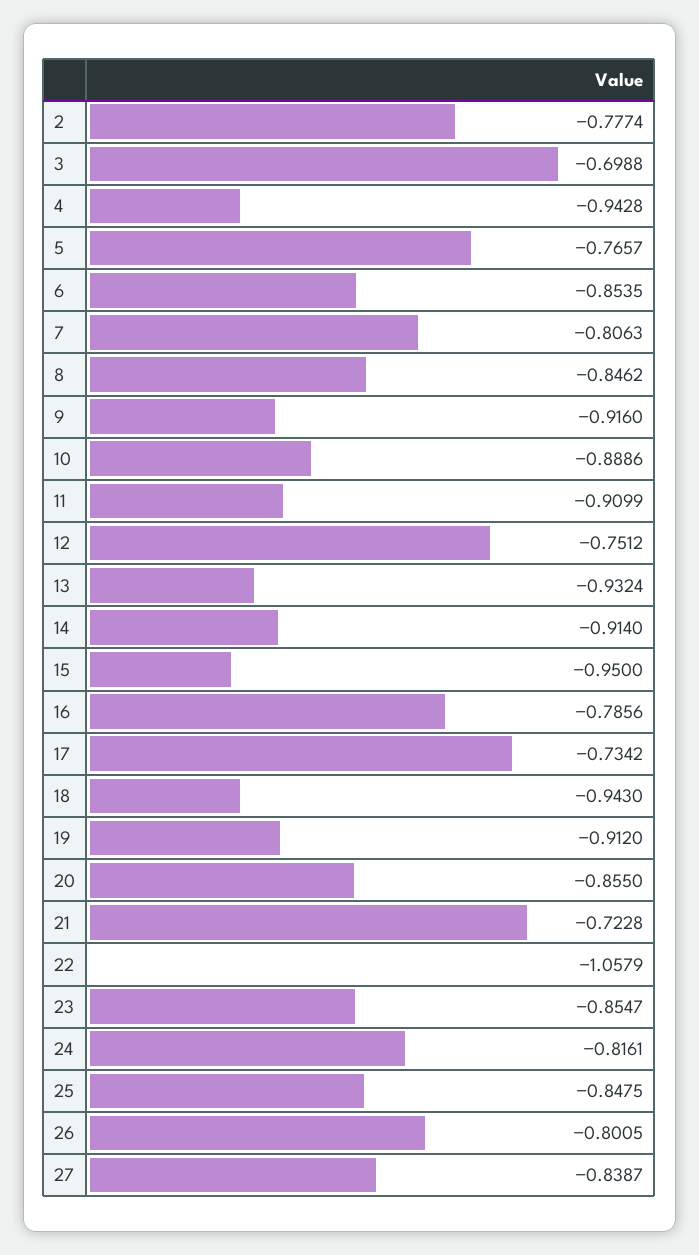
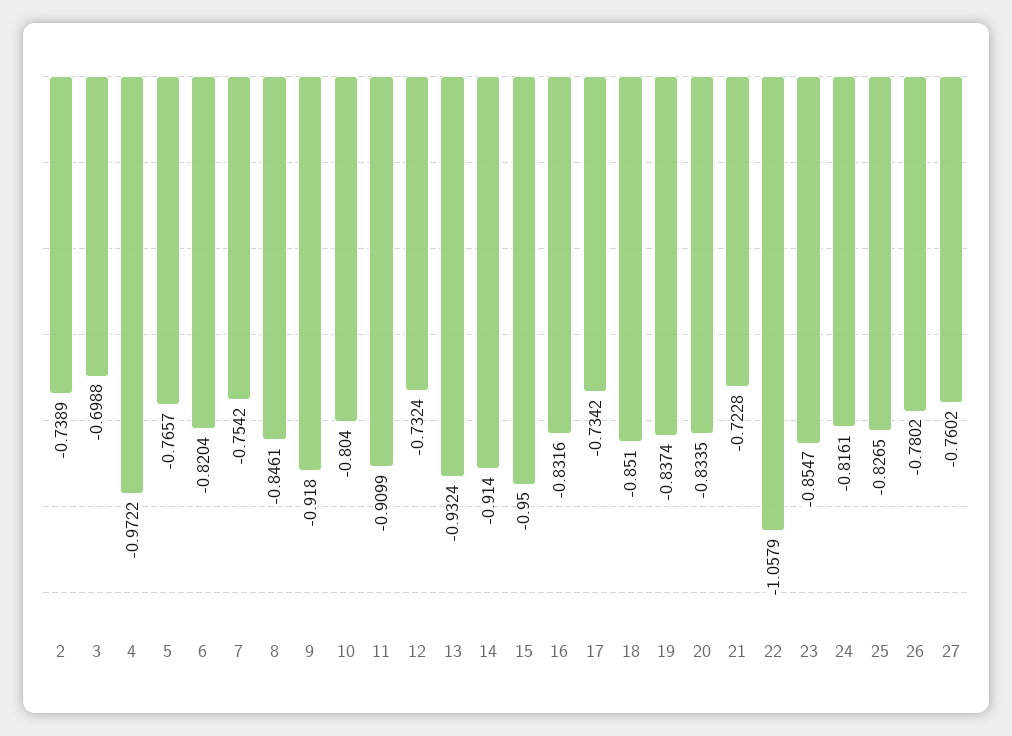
  {
-   "2": -0.7774,
+   "2": -0.7389,
    "3": -0.6988,
-   "4": -0.9428,
+   "4": -0.9722,
    "5": -0.7657,
-   "6": -0.8535,
+   "6": -0.8204,
-   "7": -0.8063,
+   "7": -0.7542,
-   "8": -0.8462,
+   "8": -0.8461,
-   "9": -0.916,
+   "9": -0.918,
-   "10": -0.8886,
+   "10": -0.804,
    "11": -0.9099,
-   "12": -0.7512,
+   "12": -0.7324,
    "13": -0.9324,
    "14": -0.914,
    "15": -0.95,
-   "16": -0.7856,
+   "16": -0.8316,
    "17": -0.7342,
-   "18": -0.943,
+   "18": -0.851,
-   "19": -0.912,
+   "19": -0.8374,
-   "20": -0.855,
+   "20": -0.8335,
    "21": -0.7228,
    "22": -1.0579,
    "23": -0.8547,
    "24": -0.8161,
-   "25": -0.8475,
+   "25": -0.8265,
-   "26": -0.8005,
+   "26": -0.7802,
-   "27": -0.8387
+   "27": -0.7602
  }

